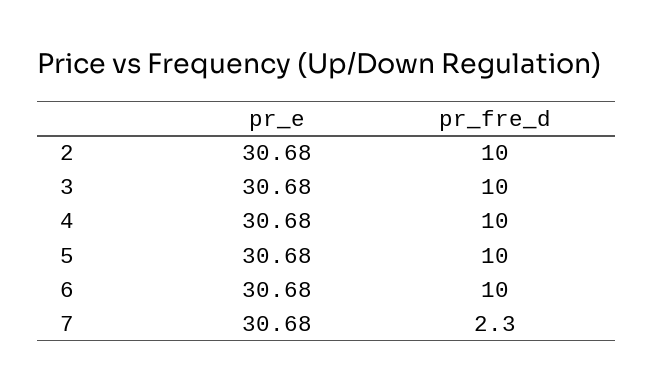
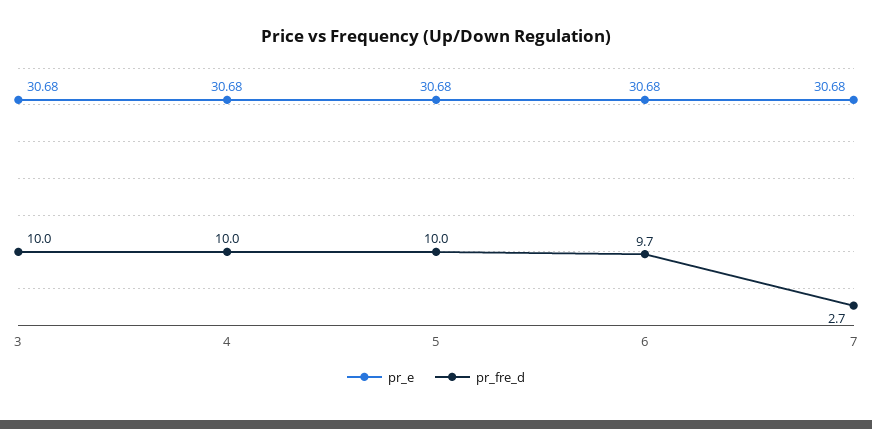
  {
    "pr_e": {
-     "2": 30.68,
      "3": 30.68,
      "4": 30.68,
      "5": 30.68,
      "6": 30.68,
      "7": 30.68
    },
    "pr_fre_d": {
-     "2": 10,
      "3": 10,
      "4": 10,
      "5": 10,
-     "6": 10,
+     "6": 9.7,
-     "7": 2.3
+     "7": 2.7
    }
  }

